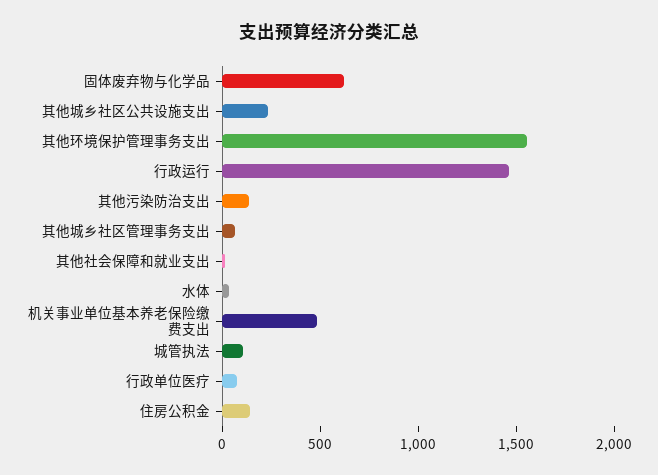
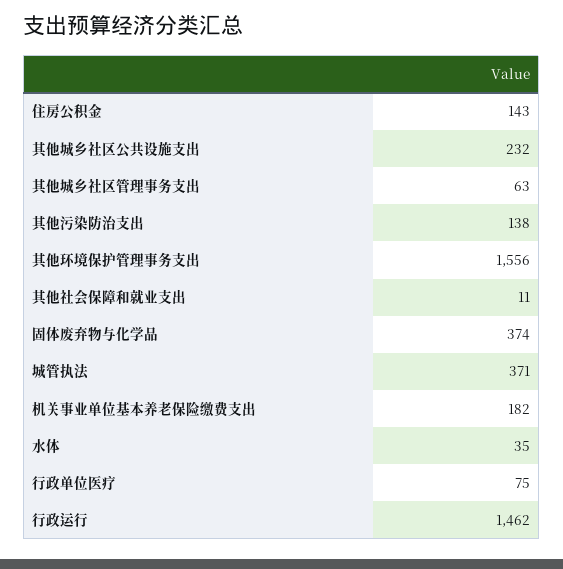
  {
-   "固体废弃物与化学品": 600,
+   "固体废弃物与化学品": 374,
    "其他城乡社区公共设施支出": 232,
    "其他环境保护管理事务支出": 1556,
    "行政运行": 1462,
    "其他污染防治支出": 138,
    "其他城乡社区管理事务支出": 63,
    "其他社会保障和就业支出": 11,
    "水体": 35,
-   "机关事业单位基本养老保险缴费支出": 500,
+   "机关事业单位基本养老保险缴费支出": 182,
-   "城管执法": 100,
+   "城管执法": 371,
    "行政单位医疗": 75,
    "住房公积金": 143
  }

